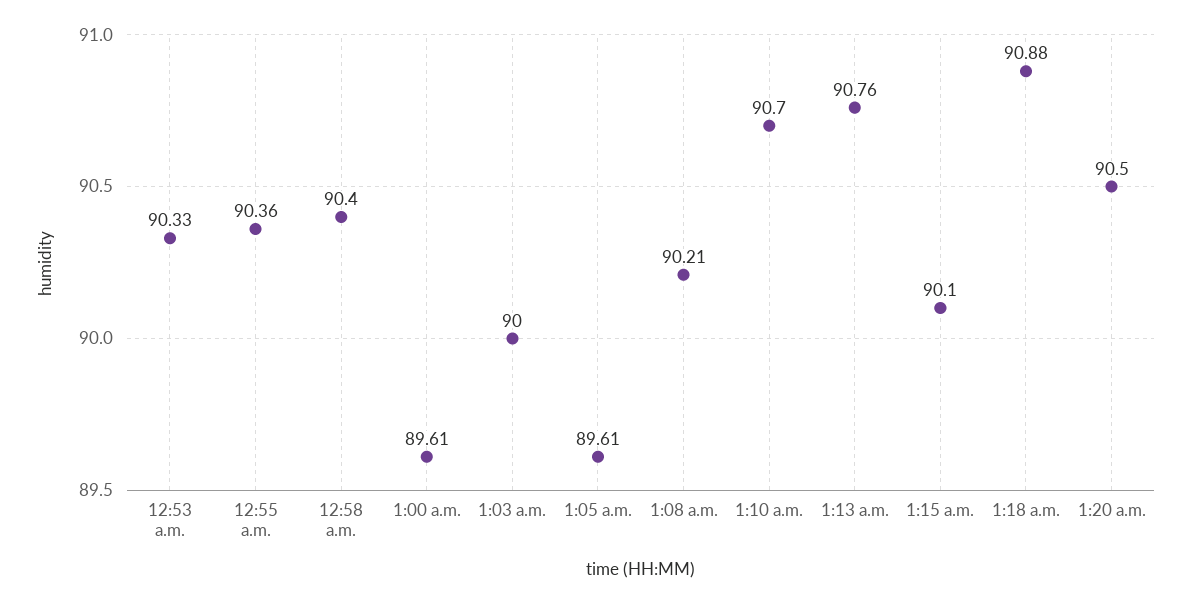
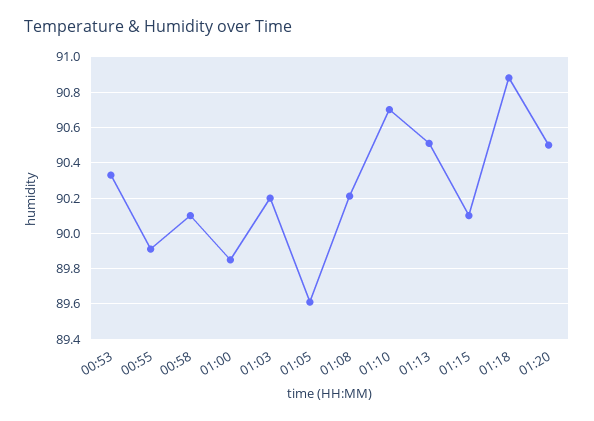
  {
    "12:53 a.m.": 90.33,
-   "12:55 a.m.": 90.36,
+   "12:55 a.m.": 89.9,
-   "12:58 a.m.": 90.4,
+   "12:58 a.m.": 90.1,
-   "1:00 a.m.": 89.61,
+   "1:00 a.m.": 89.85,
-   "1:03 a.m.": 90,
+   "1:03 a.m.": 90.2,
    "1:05 a.m.": 89.61,
    "1:08 a.m.": 90.21,
    "1:10 a.m.": 90.7,
-   "1:13 a.m.": 90.76,
+   "1:13 a.m.": 90.5,
    "1:15 a.m.": 90.1,
    "1:18 a.m.": 90.88,
    "1:20 a.m.": 90.5
  }

